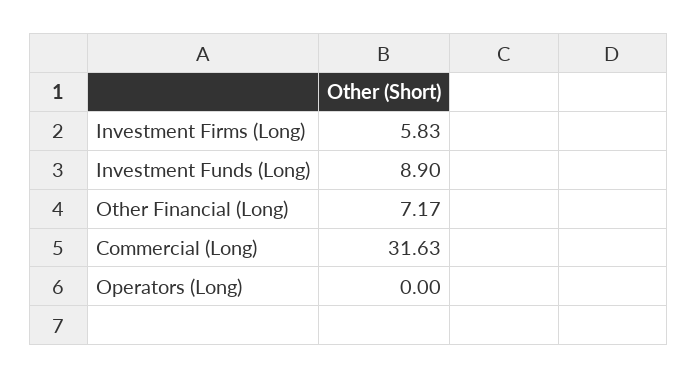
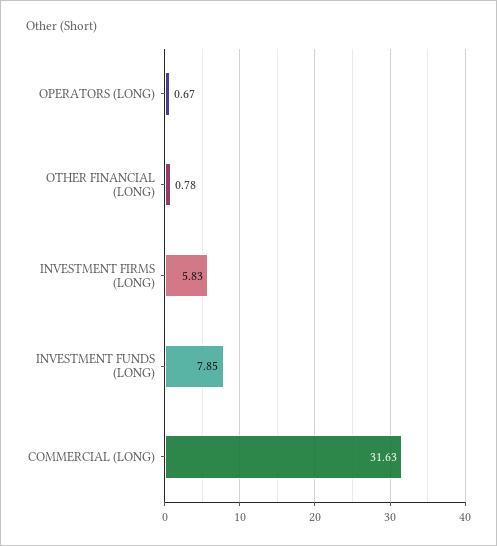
  {
    "Investment Firms (Long)": 5.83,
-   "Investment Funds (Long)": 8.9,
+   "Investment Funds (Long)": 7.85,
-   "Other Financial (Long)": 7.17,
+   "Other Financial (Long)": 0.78,
    "Commercial (Long)": 31.63,
-   "Operators (Long)": 0
+   "Operators (Long)": 0.67
  }

